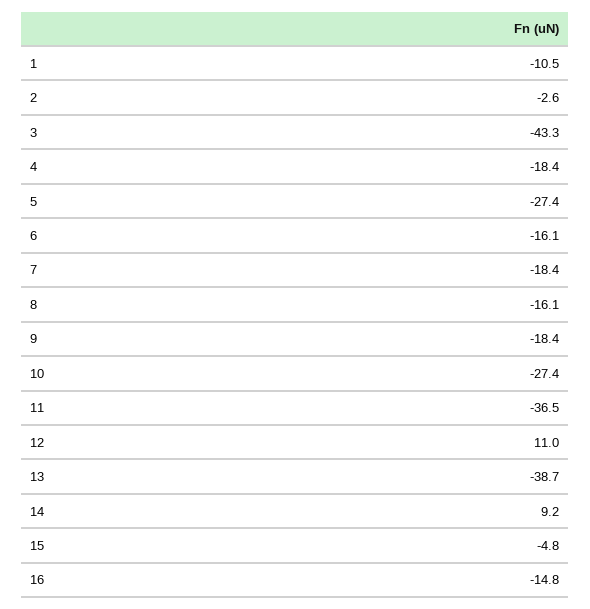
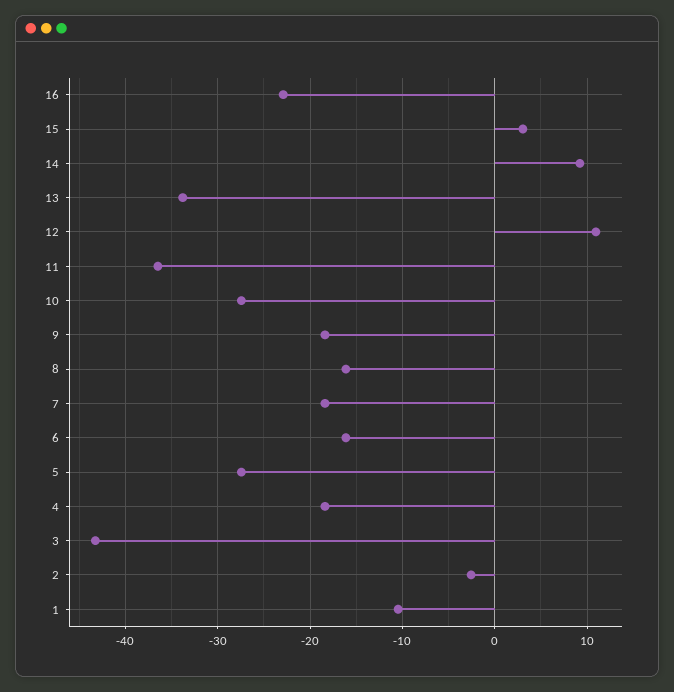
  {
    "1": -10.5,
    "2": -2.6,
    "3": -43.3,
    "4": -18.4,
    "5": -27.4,
    "6": -16.1,
    "7": -18.4,
    "8": -16.1,
    "9": -18.4,
    "10": -27.4,
    "11": -36.5,
    "12": 11,
-   "13": -38.7,
+   "13": -34,
    "14": 9.2,
-   "15": -4.8,
+   "15": 3,
-   "16": -14.8
+   "16": -23
  }

